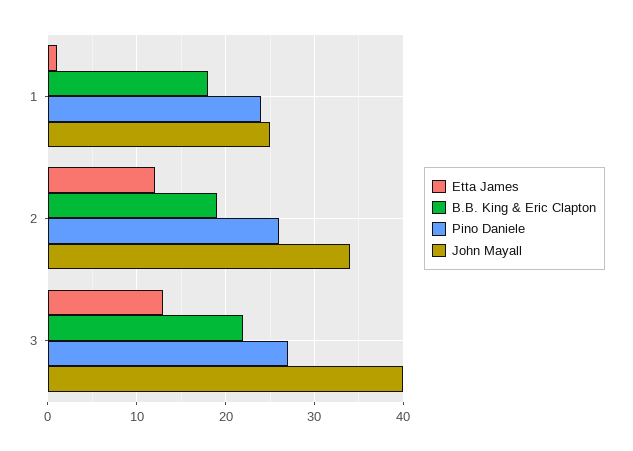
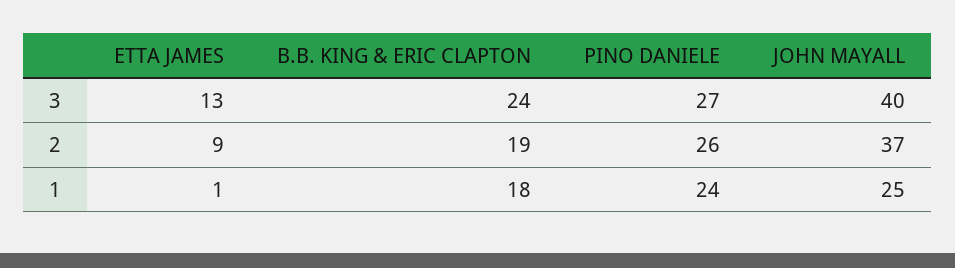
  {
    "Etta James": {
      "1": 1,
-     "2": 12,
+     "2": 9,
      "3": 13
    },
    "B.B. King & Eric Clapton": {
      "1": 18,
      "2": 19,
-     "3": 22
+     "3": 24
    },
    "Pino Daniele": {
      "1": 24,
      "2": 26,
      "3": 27
    },
    "John Mayall": {
      "1": 25,
-     "2": 34,
+     "2": 37,
      "3": 40
    }
  }

